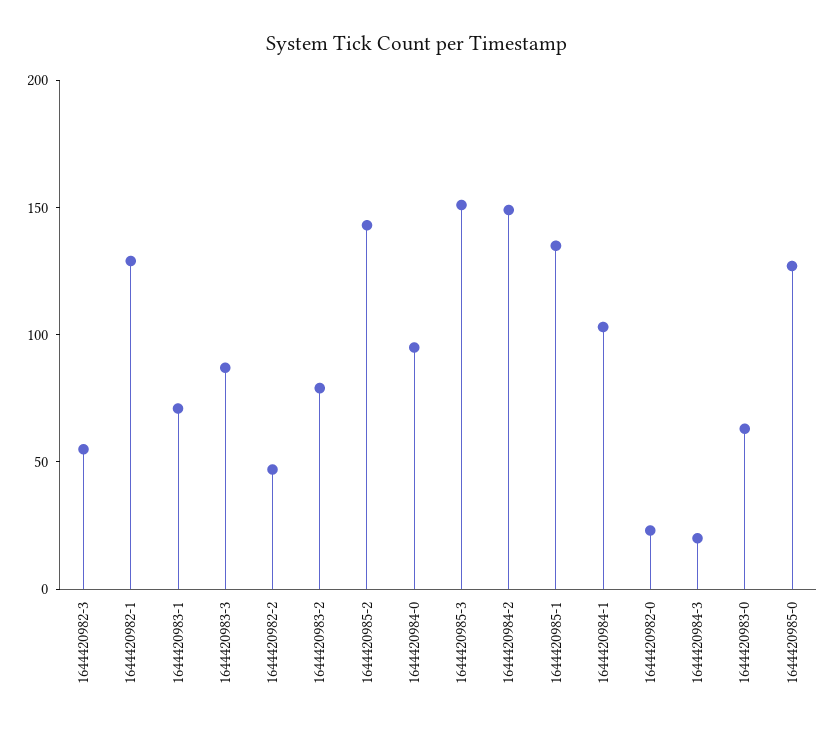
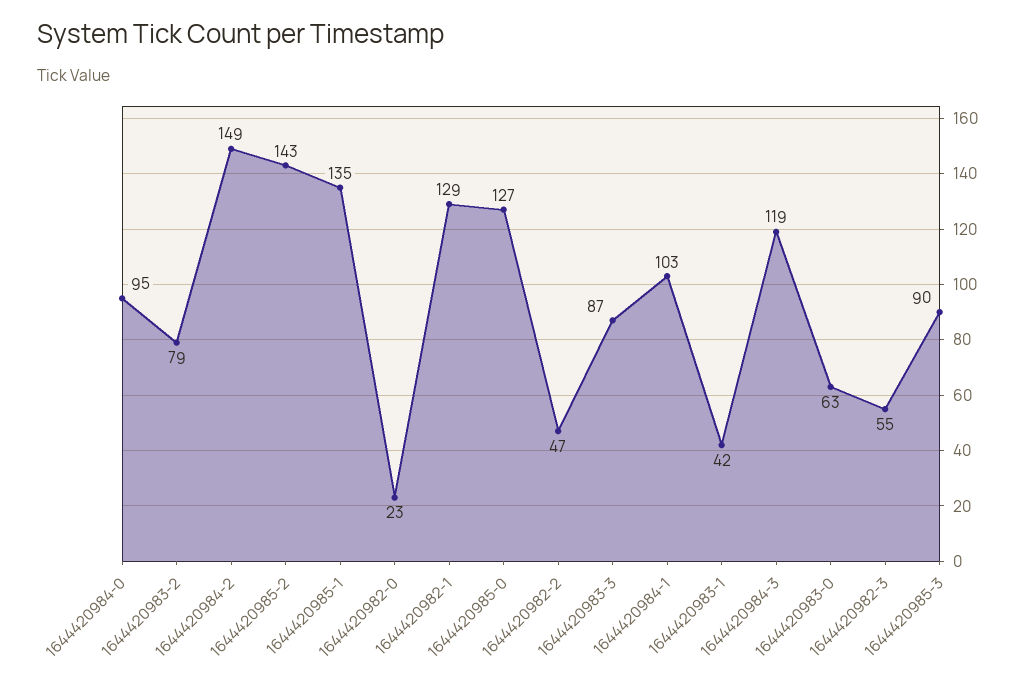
  {
    "1644420982-3": 55,
    "1644420982-1": 129,
-   "1644420983-1": 70,
+   "1644420983-1": 42,
    "1644420983-3": 87,
    "1644420982-2": 47,
    "1644420983-2": 79,
    "1644420985-2": 143,
    "1644420984-0": 95,
-   "1644420985-3": 150,
+   "1644420985-3": 90,
    "1644420984-2": 149,
    "1644420985-1": 135,
    "1644420984-1": 103,
    "1644420982-0": 23,
-   "1644420984-3": 20,
+   "1644420984-3": 119,
    "1644420983-0": 63,
    "1644420985-0": 127
  }

